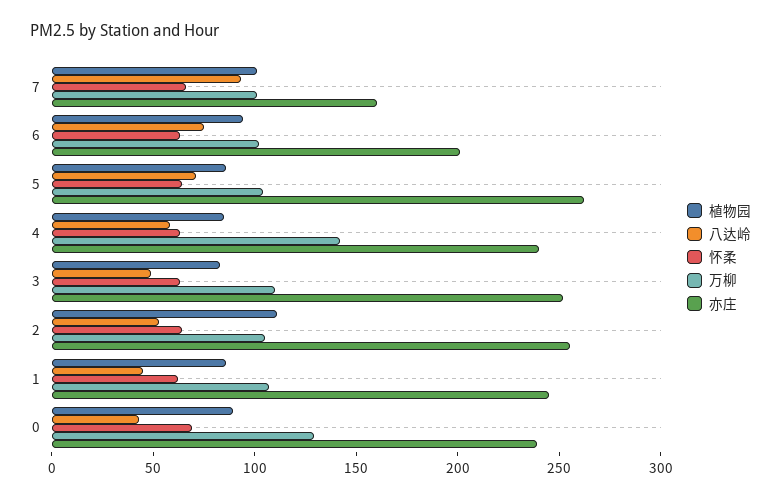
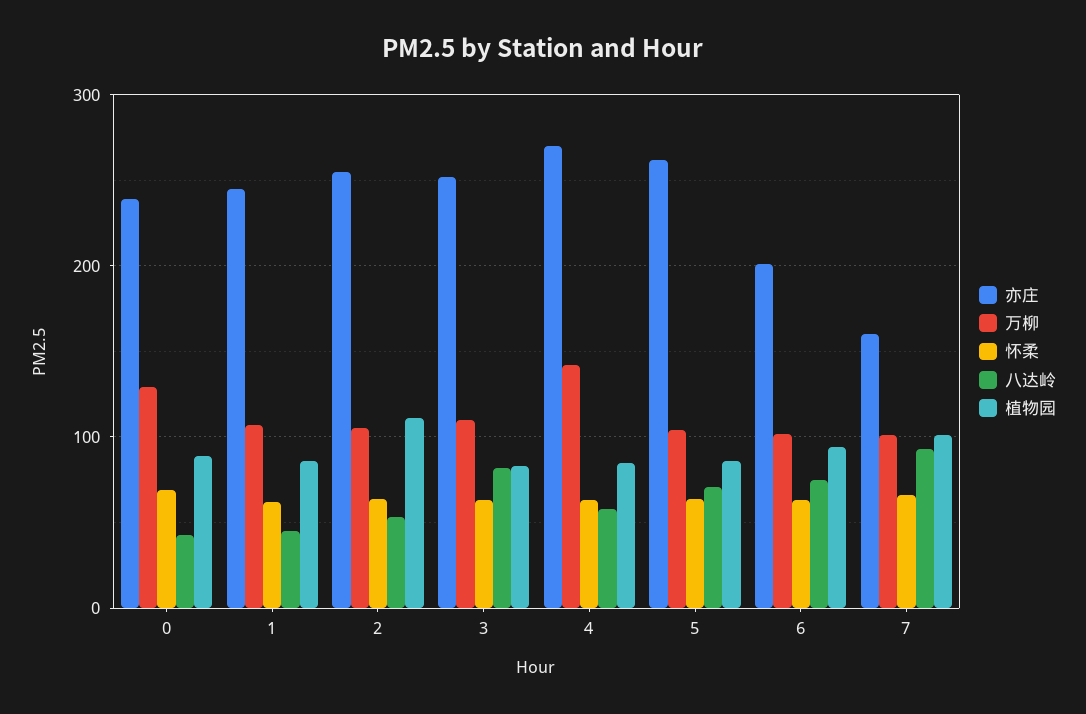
  {
    "植物园": {
      "7": 100,
      "6": 90,
      "5": 90,
      "4": 90,
      "3": 80,
      "2": 110,
      "1": 90,
      "0": 90
    },
    "八达岭": {
      "7": 90,
      "6": 80,
      "5": 70,
      "4": 60,
-     "3": 50,
+     "3": 80,
      "2": 50,
      "1": 50,
      "0": 40
    },
    "怀柔": {
      "7": 70,
      "6": 60,
      "5": 60,
      "4": 60,
      "3": 60,
      "2": 60,
      "1": 60,
      "0": 70
    },
    "万柳": {
      "7": 100,
      "6": 100,
      "5": 100,
      "4": 140,
      "3": 110,
      "2": 110,
      "1": 110,
      "0": 130
    },
    "亦庄": {
      "7": 160,
      "6": 200,
      "5": 260,
-     "4": 240,
+     "4": 270,
      "3": 250,
      "2": 260,
      "1": 250,
      "0": 240
    }
  }

